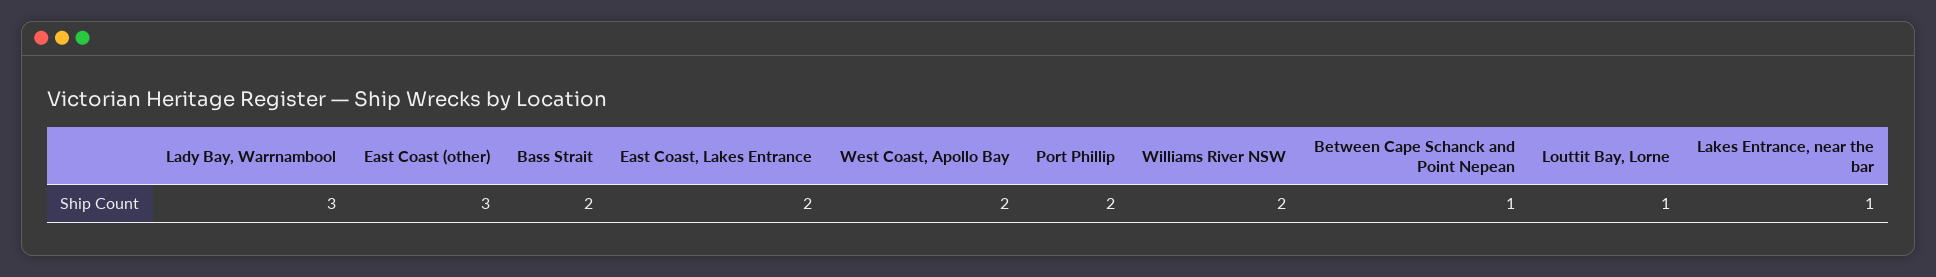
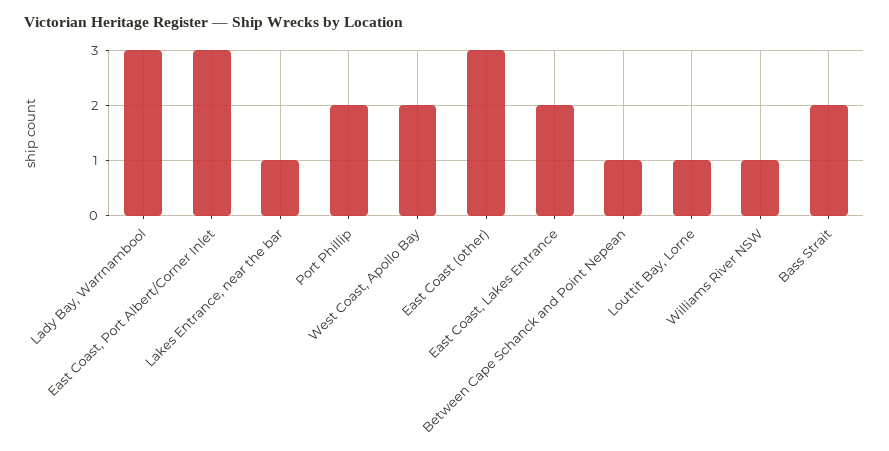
  {
    "Lady Bay, Warrnambool": 3,
    "East Coast (other)": 3,
    "Bass Strait": 2,
    "East Coast, Lakes Entrance": 2,
    "West Coast, Apollo Bay": 2,
    "Port Phillip": 2,
-   "Williams River NSW": 2,
+   "Williams River NSW": 1,
    "Between Cape Schanck and Point Nepean": 1,
    "Louttit Bay, Lorne": 1,
-   "Lakes Entrance, near the bar": 1
+   "Lakes Entrance, near the bar": 1,
+   "East Coast, Port Albert/Corner Inlet": 3
  }

